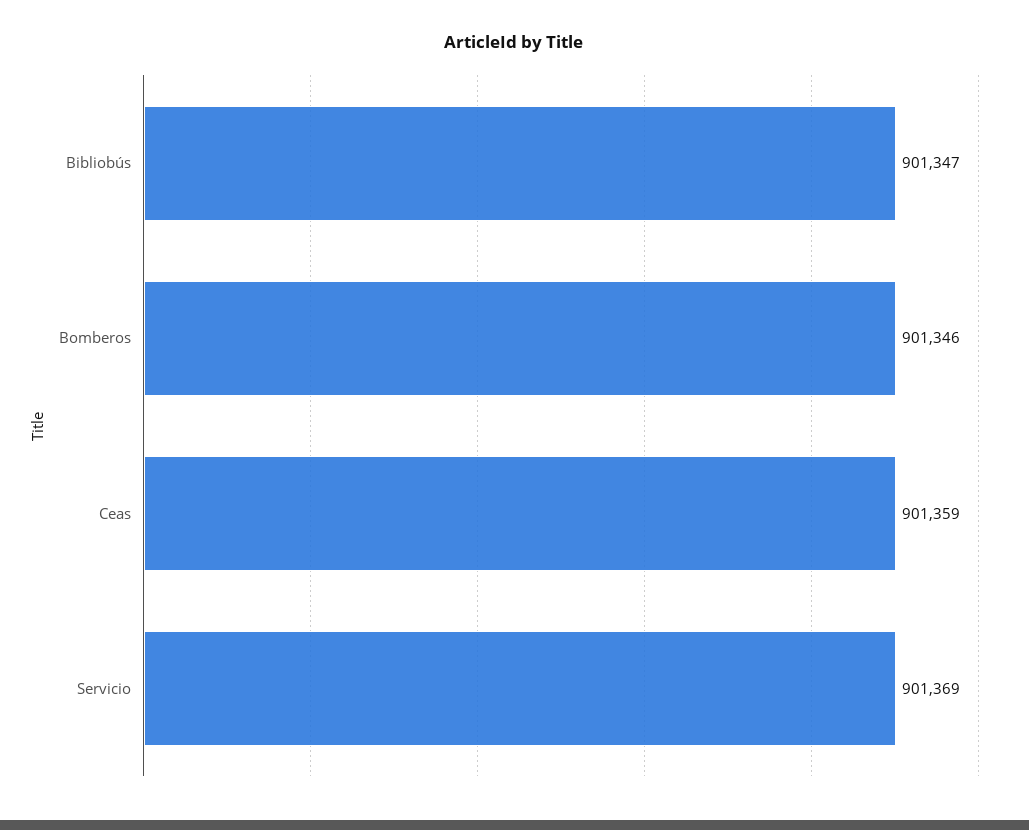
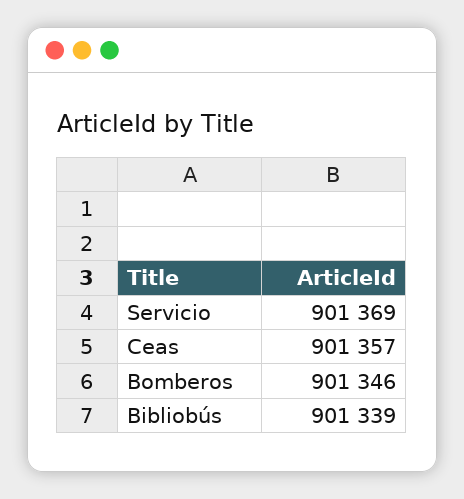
  {
-   "Bibliobús": 901347,
+   "Bibliobús": 901339,
    "Bomberos": 901346,
-   "Ceas": 901359,
+   "Ceas": 901357,
    "Servicio": 901369
  }

